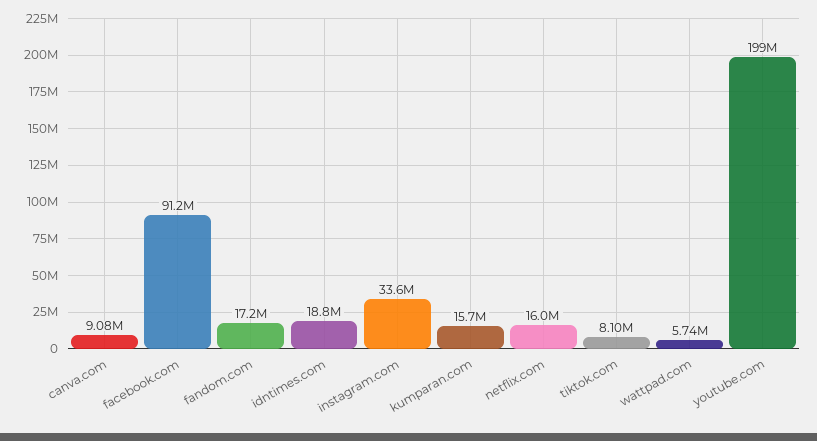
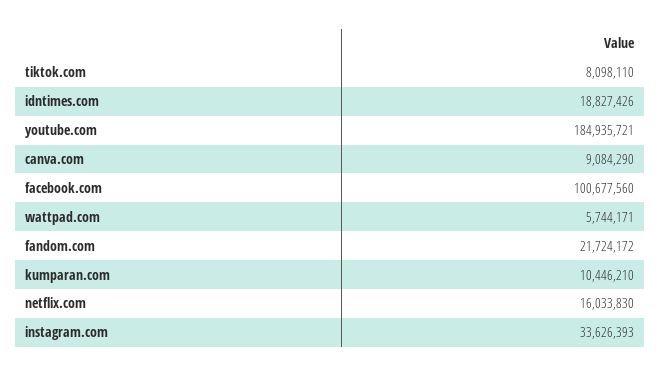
  {
    "canva.com": 9084290,
-   "facebook.com": 91200000,
+   "facebook.com": 100677560,
-   "fandom.com": 17200000,
+   "fandom.com": 21724172,
    "idntimes.com": 18827426,
    "instagram.com": 33626393,
-   "kumparan.com": 15700000,
+   "kumparan.com": 10446210,
    "netflix.com": 16033830,
    "tiktok.com": 8098110,
    "wattpad.com": 5744171,
-   "youtube.com": 199000000
+   "youtube.com": 184935721
  }

